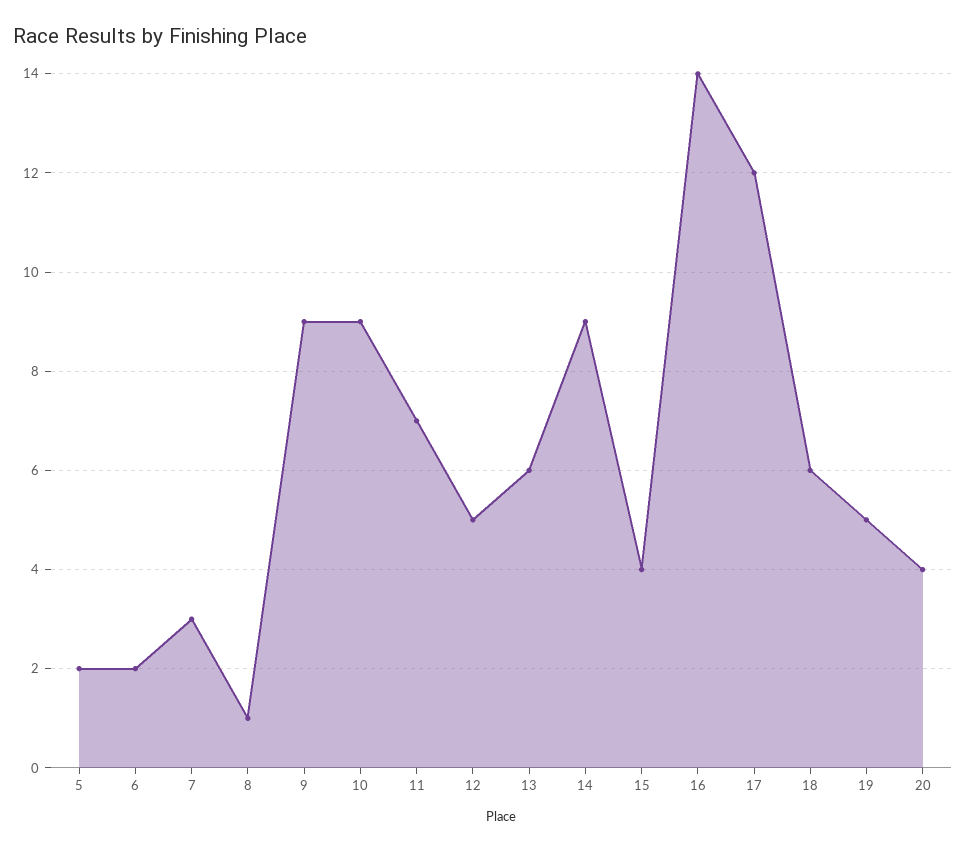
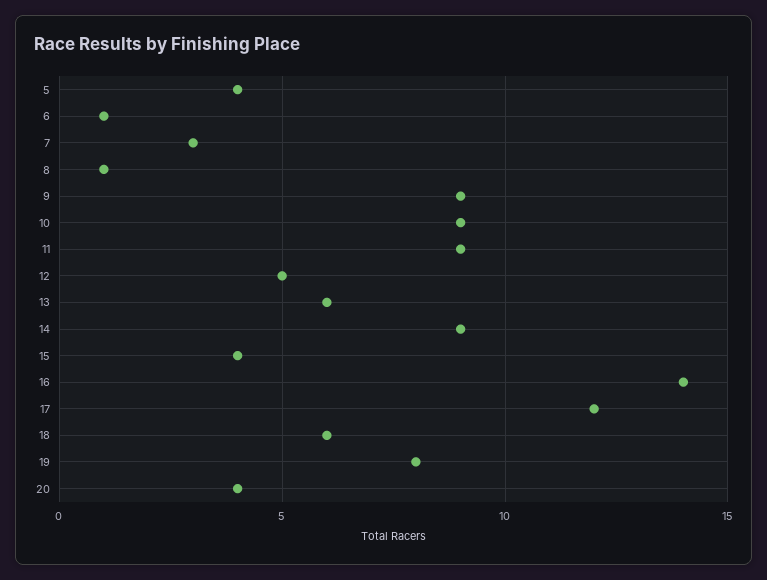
  {
-   "5": 2,
+   "5": 4,
-   "6": 2,
+   "6": 1,
    "7": 3,
    "8": 1,
    "9": 9,
    "10": 9,
-   "11": 7,
+   "11": 9,
    "12": 5,
    "13": 6,
    "14": 9,
    "15": 4,
    "16": 14,
    "17": 12,
    "18": 6,
-   "19": 5,
+   "19": 8,
    "20": 4
  }

